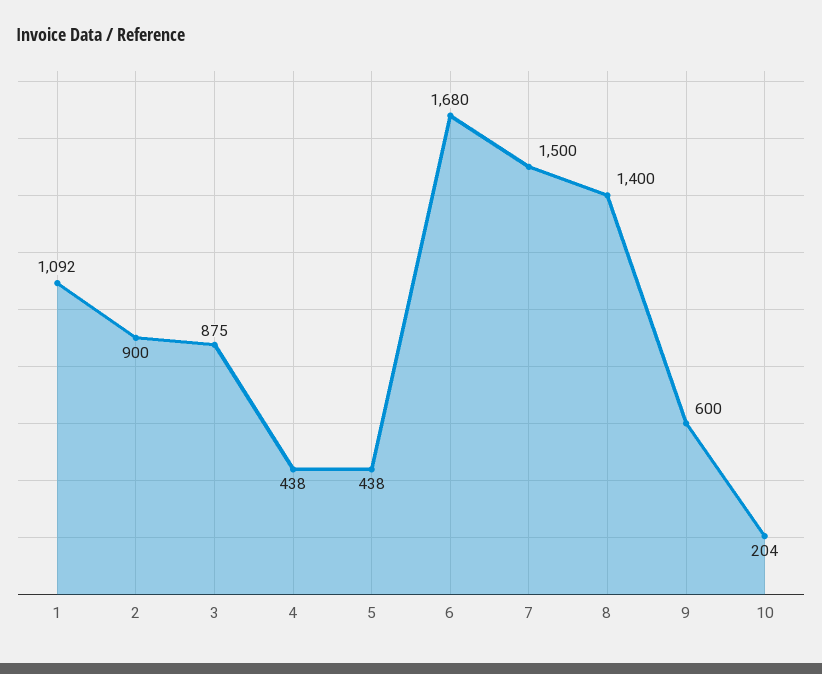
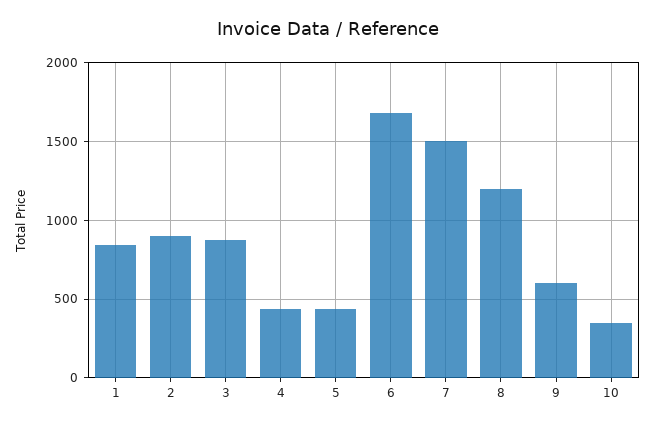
  {
-   "1": 1092,
+   "1": 850,
    "2": 900,
    "3": 875,
    "4": 438,
    "5": 438,
    "6": 1680,
    "7": 1500,
-   "8": 1400,
+   "8": 1200,
    "9": 600,
-   "10": 204
+   "10": 350
  }

